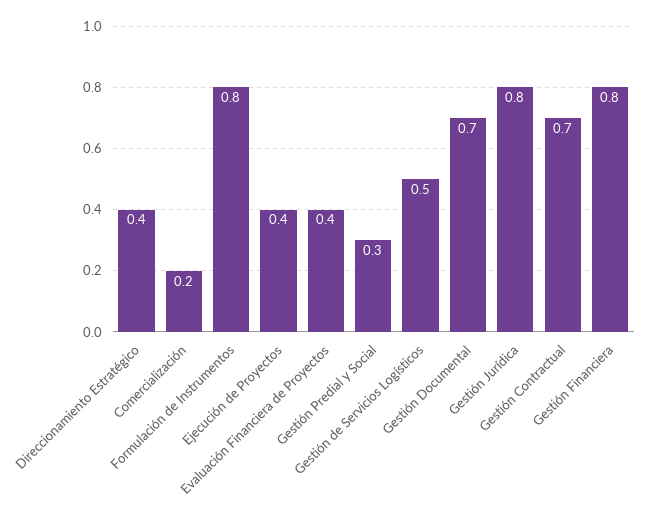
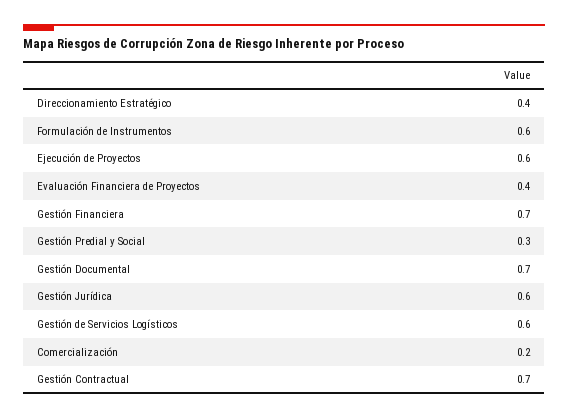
  {
    "Direccionamiento Estratégico": 0.4,
    "Comercialización": 0.2,
-   "Formulación de Instrumentos": 0.8,
+   "Formulación de Instrumentos": 0.6,
-   "Ejecución de Proyectos": 0.4,
+   "Ejecución de Proyectos": 0.6,
    "Evaluación Financiera de Proyectos": 0.4,
    "Gestión Predial y Social": 0.3,
-   "Gestión de Servicios Logísticos": 0.5,
+   "Gestión de Servicios Logísticos": 0.6,
    "Gestión Documental": 0.7,
-   "Gestión Jurídica": 0.8,
+   "Gestión Jurídica": 0.6,
    "Gestión Contractual": 0.7,
-   "Gestión Financiera": 0.8
+   "Gestión Financiera": 0.7
  }

